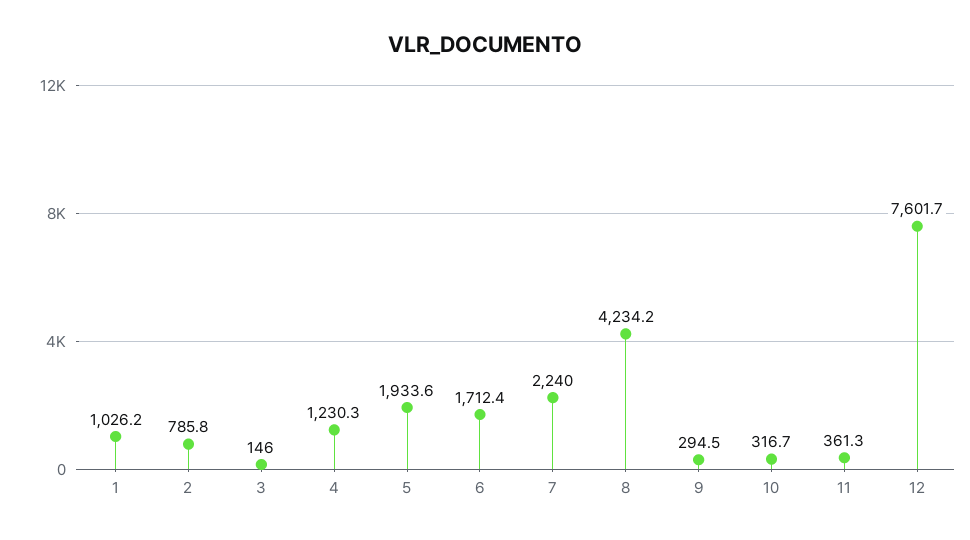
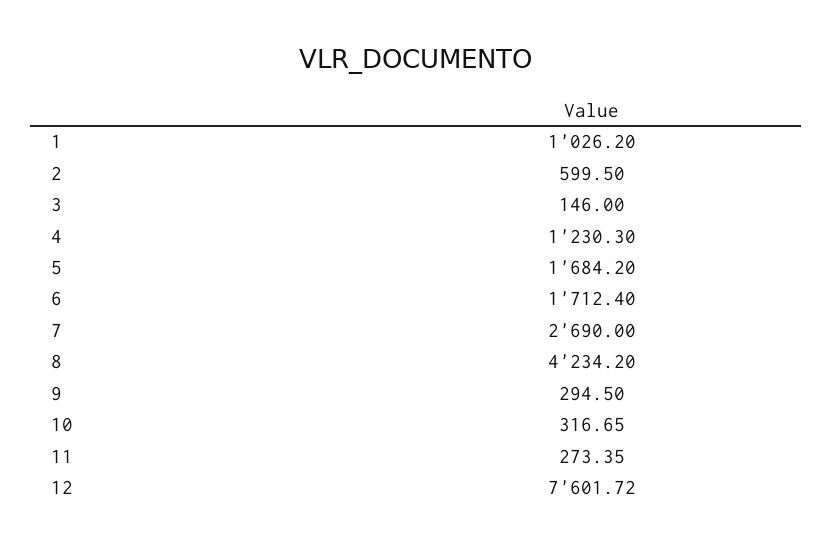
  {
    "1": 1026.2,
-   "2": 785.8,
+   "2": 599.5,
    "3": 146,
    "4": 1230.3,
-   "5": 1933.6,
+   "5": 1684.2,
    "6": 1712.4,
-   "7": 2240,
+   "7": 2690,
    "8": 4234.2,
    "9": 294.5,
    "10": 316.65,
-   "11": 361.3,
+   "11": 273.35,
    "12": 7601.72
  }

